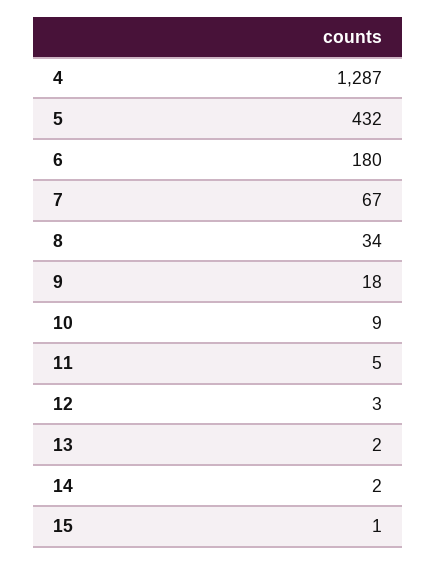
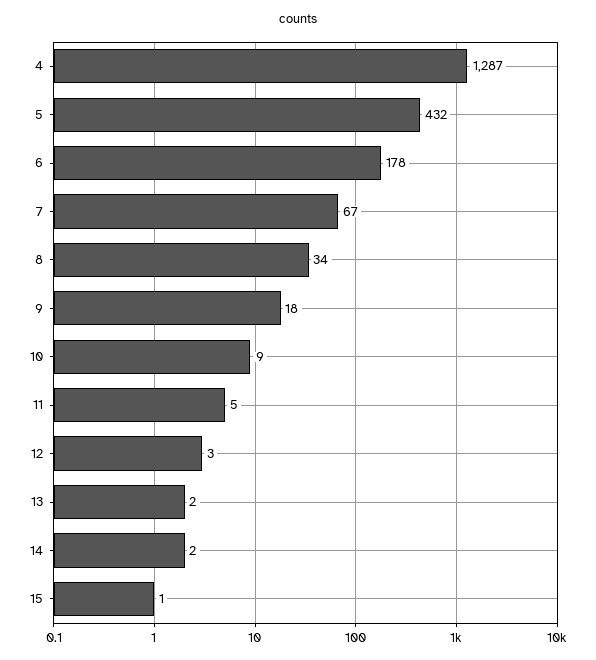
  {
    "4": 1287,
    "5": 432,
-   "6": 180,
+   "6": 178,
    "7": 67,
    "8": 34,
    "9": 18,
    "10": 9,
    "11": 5,
    "12": 3,
    "13": 2,
    "14": 2,
    "15": 1
  }

